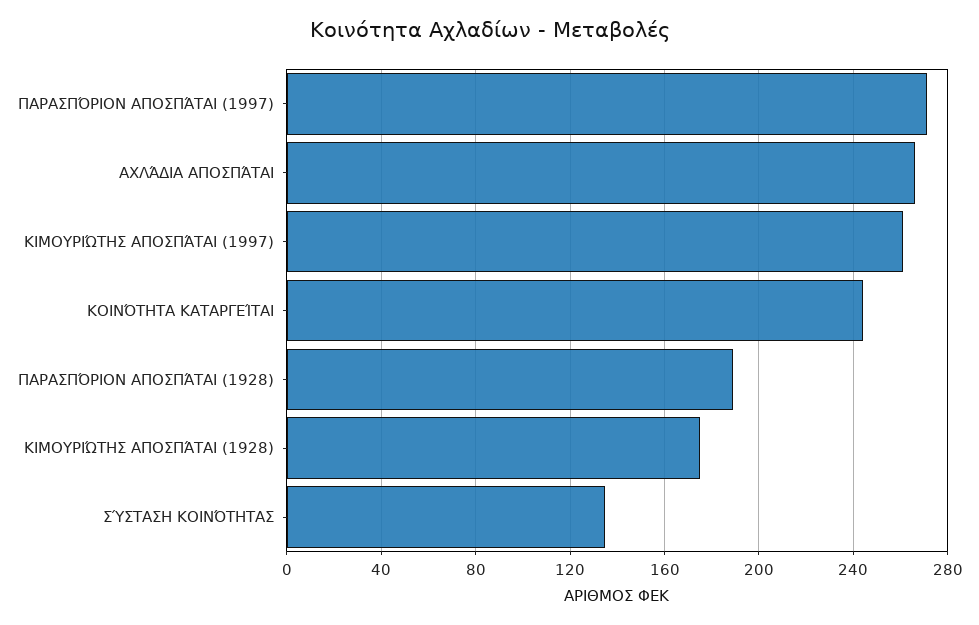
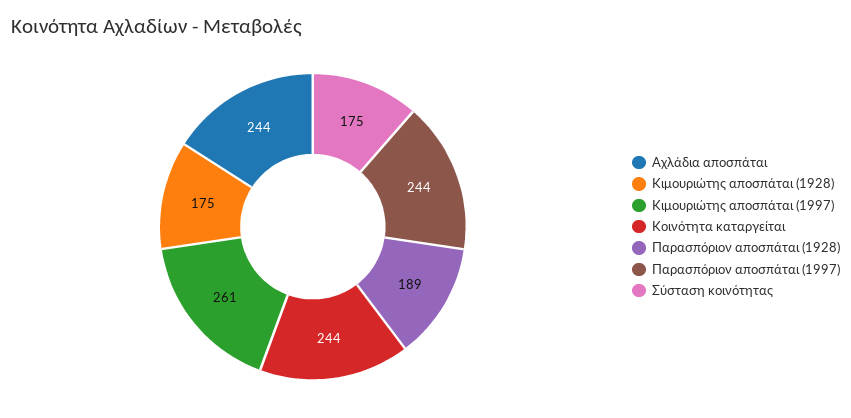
  {
-   "ΠΑΡΑΣΠΌΡΙΟΝ ΑΠΟΣΠΆΤΑΙ (1997)": 270,
+   "ΠΑΡΑΣΠΌΡΙΟΝ ΑΠΟΣΠΆΤΑΙ (1997)": 244,
-   "ΑΧΛΆΔΙΑ ΑΠΟΣΠΆΤΑΙ": 265,
+   "ΑΧΛΆΔΙΑ ΑΠΟΣΠΆΤΑΙ": 244,
    "ΚΙΜΟΥΡΙΏΤΗΣ ΑΠΟΣΠΆΤΑΙ (1997)": 261,
    "ΚΟΙΝΌΤΗΤΑ ΚΑΤΑΡΓΕΊΤΑΙ": 244,
    "ΠΑΡΑΣΠΌΡΙΟΝ ΑΠΟΣΠΆΤΑΙ (1928)": 189,
    "ΚΙΜΟΥΡΙΏΤΗΣ ΑΠΟΣΠΆΤΑΙ (1928)": 175,
-   "ΣΎΣΤΑΣΗ ΚΟΙΝΌΤΗΤΑΣ": 135
+   "ΣΎΣΤΑΣΗ ΚΟΙΝΌΤΗΤΑΣ": 175
  }

